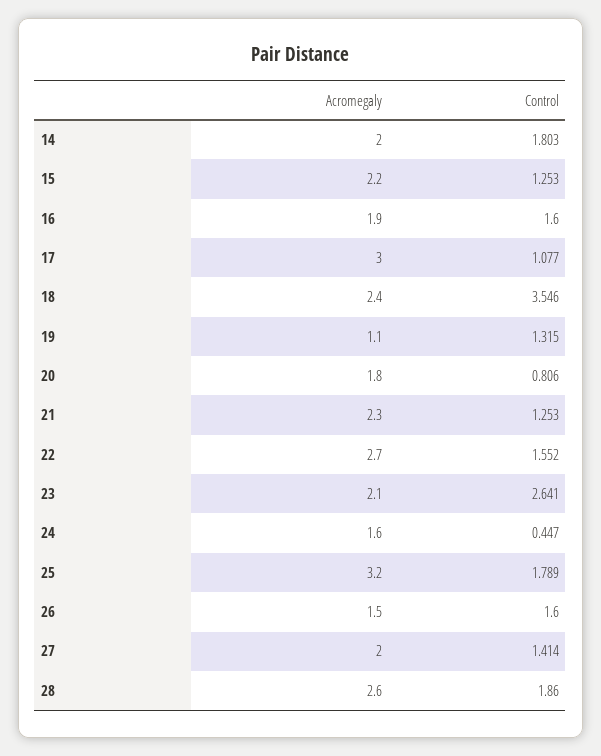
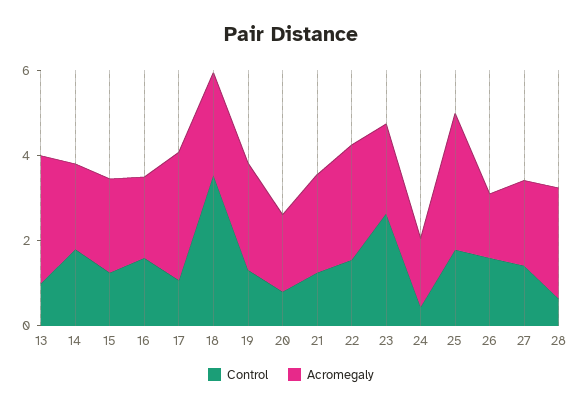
  {
    "Acromegaly": {
      "14": 2,
      "15": 2.2,
      "16": 1.9,
      "17": 3,
      "18": 2.4,
-     "19": 1.1,
+     "19": 2.5,
      "20": 1.8,
      "21": 2.3,
      "22": 2.7,
      "23": 2.1,
      "24": 1.6,
      "25": 3.2,
      "26": 1.5,
      "27": 2,
-     "28": 2.6
+     "28": 2.6,
+     "13": 3
    },
    "Control": {
      "14": 1.803,
      "15": 1.253,
      "16": 1.6,
      "17": 1.077,
      "18": 3.546,
      "19": 1.315,
      "20": 0.806,
      "21": 1.253,
      "22": 1.552,
      "23": 2.641,
      "24": 0.447,
      "25": 1.789,
      "26": 1.6,
      "27": 1.414,
-     "28": 1.86
+     "28": 0.5,
+     "13": 1
    }
  }

